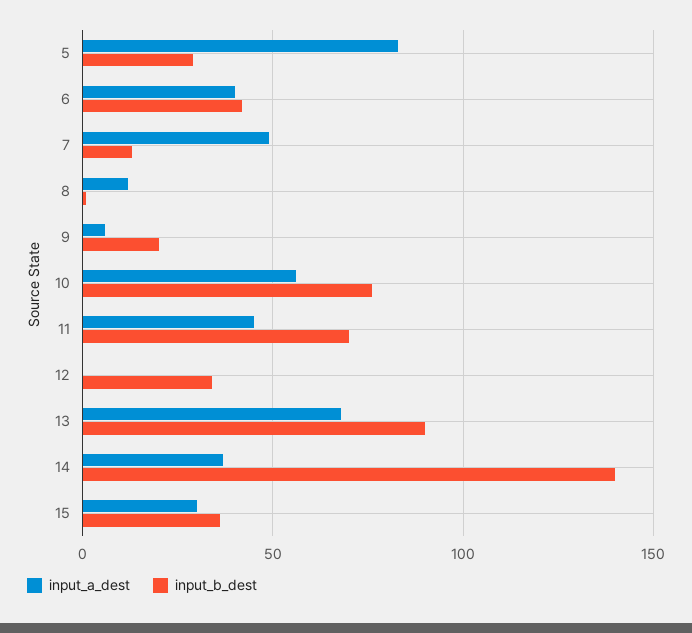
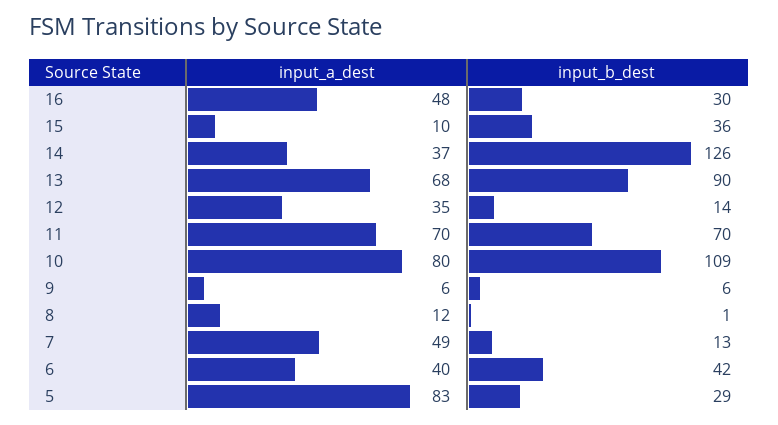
  {
    "input_a_dest": {
      "5": 83,
      "6": 40,
      "7": 49,
      "8": 12,
      "9": 6,
-     "10": 55,
+     "10": 80,
-     "11": 45,
+     "11": 70,
-     "12": 0,
+     "12": 35,
      "13": 68,
      "14": 37,
-     "15": 30
+     "15": 10,
+     "16": 48
    },
    "input_b_dest": {
      "5": 29,
      "6": 42,
      "7": 13,
      "8": 1,
-     "9": 20,
+     "9": 6,
-     "10": 75,
+     "10": 109,
      "11": 70,
-     "12": 35,
+     "12": 14,
      "13": 90,
-     "14": 140,
+     "14": 126,
-     "15": 36
+     "15": 36,
+     "16": 30
    }
  }

